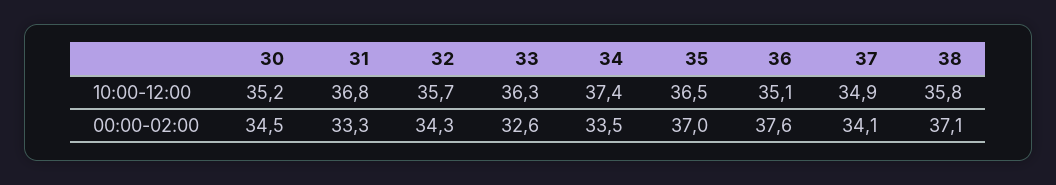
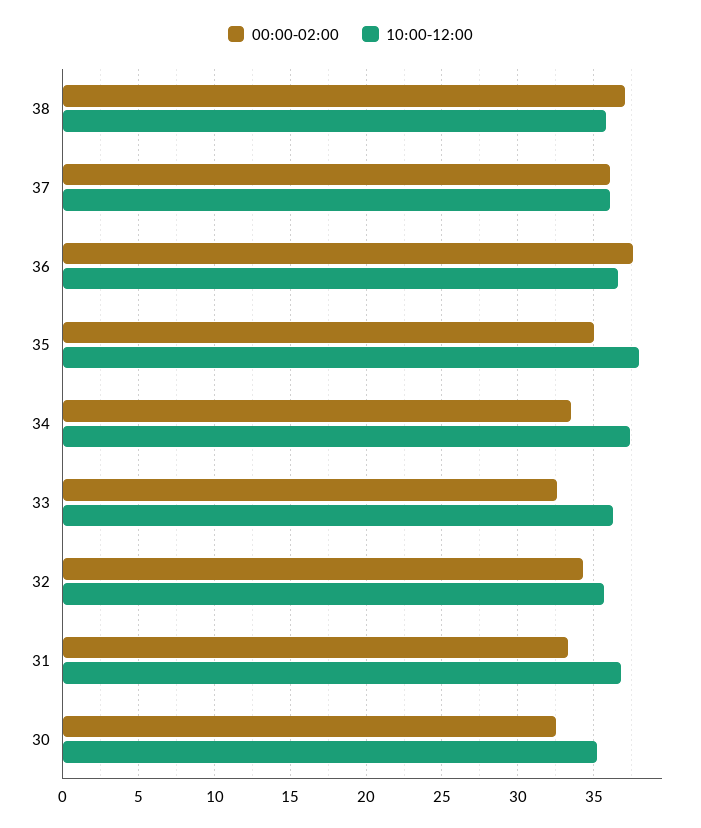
  {
    "10:00-12:00": {
      "30": 35.2,
      "31": 36.8,
      "32": 35.7,
      "33": 36.3,
      "34": 37.4,
-     "35": 36.5,
+     "35": 38,
-     "36": 35.1,
+     "36": 36.5,
-     "37": 34.9,
+     "37": 36,
      "38": 35.8
    },
    "00:00-02:00": {
-     "30": 34.5,
+     "30": 32.5,
      "31": 33.3,
      "32": 34.3,
      "33": 32.6,
      "34": 33.5,
-     "35": 37,
+     "35": 35,
      "36": 37.6,
-     "37": 34.1,
+     "37": 36,
      "38": 37.1
    }
  }

